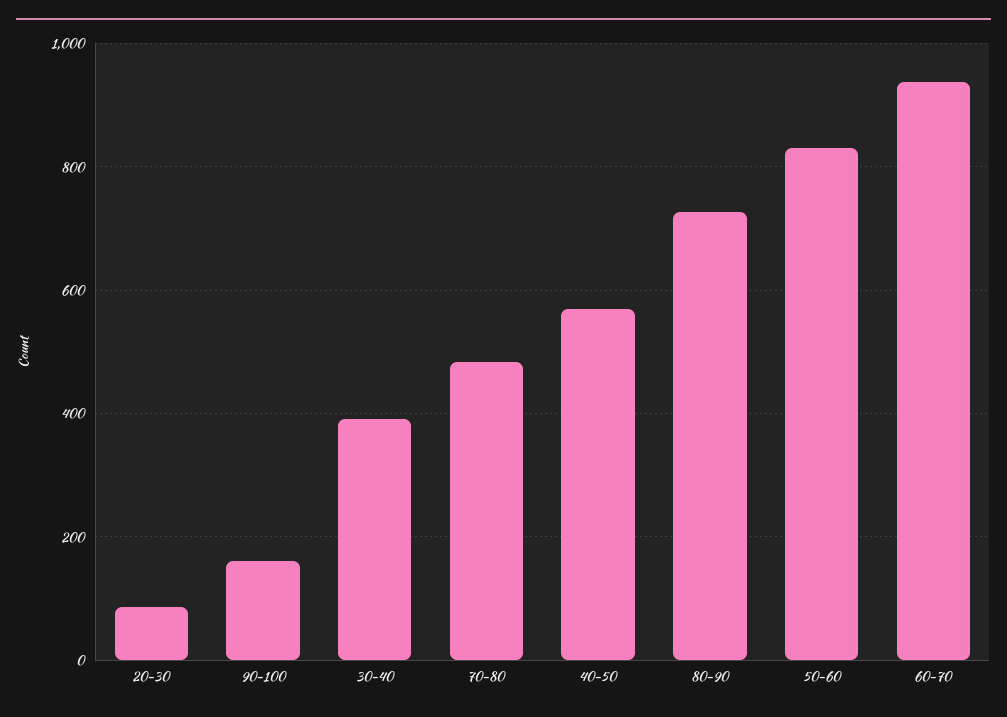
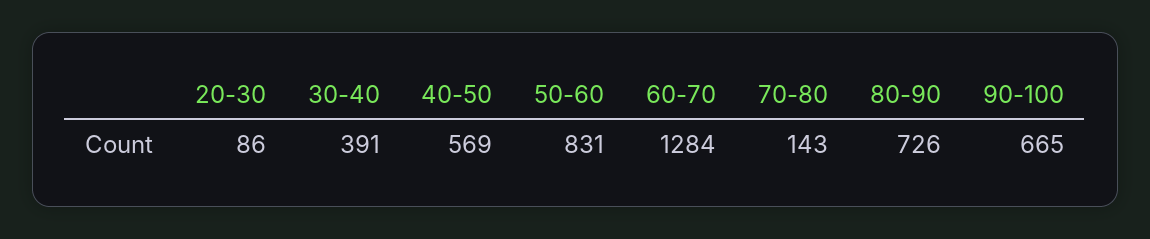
  {
    "20-30": 86,
-   "90-100": 160,
+   "90-100": 665,
    "30-40": 391,
-   "70-80": 480,
+   "70-80": 143,
    "40-50": 569,
    "80-90": 726,
    "50-60": 831,
-   "60-70": 940
+   "60-70": 1284
  }

